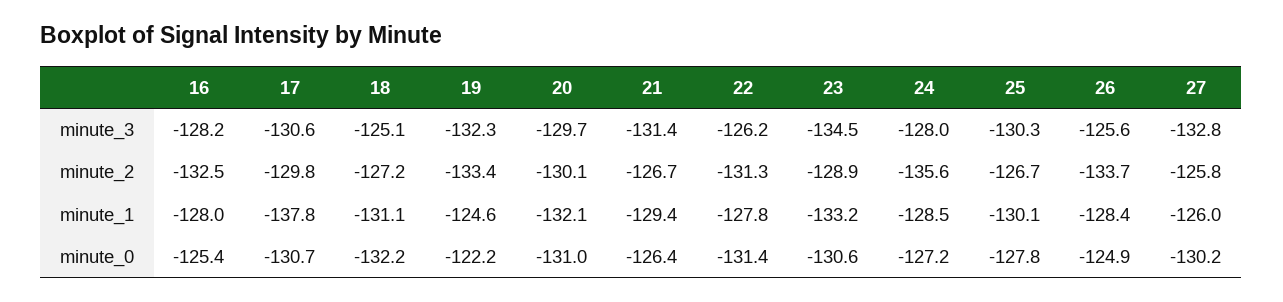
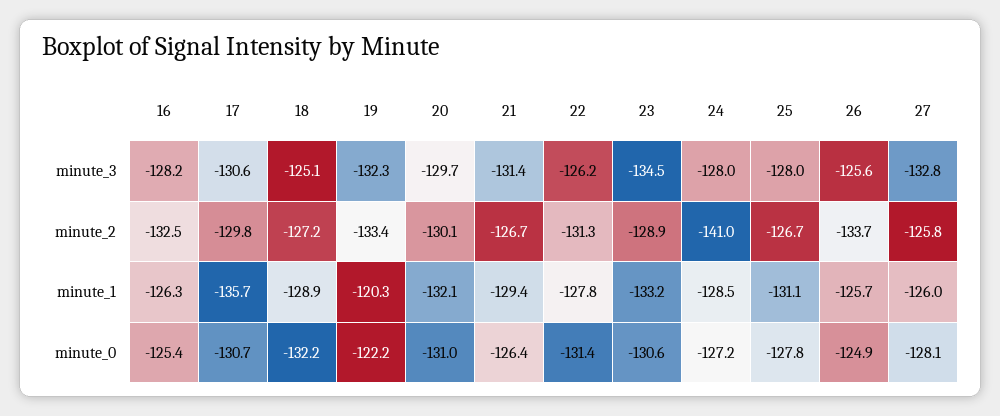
  {
    "16": {
      "minute_3": -128.2,
      "minute_2": -132.5,
-     "minute_1": -128,
+     "minute_1": -126.3,
      "minute_0": -125.4
    },
    "17": {
      "minute_3": -130.6,
      "minute_2": -129.8,
-     "minute_1": -137.8,
+     "minute_1": -135.7,
      "minute_0": -130.7
    },
    "18": {
      "minute_3": -125.1,
      "minute_2": -127.2,
-     "minute_1": -131.1,
+     "minute_1": -128.9,
      "minute_0": -132.2
    },
    "19": {
      "minute_3": -132.3,
      "minute_2": -133.4,
-     "minute_1": -124.6,
+     "minute_1": -120.3,
      "minute_0": -122.2
    },
    "20": {
      "minute_3": -129.7,
      "minute_2": -130.1,
      "minute_1": -132.1,
      "minute_0": -131
    },
    "21": {
      "minute_3": -131.4,
      "minute_2": -126.7,
      "minute_1": -129.4,
      "minute_0": -126.4
    },
    "22": {
      "minute_3": -126.2,
      "minute_2": -131.3,
      "minute_1": -127.8,
      "minute_0": -131.4
    },
    "23": {
      "minute_3": -134.5,
      "minute_2": -128.9,
      "minute_1": -133.2,
      "minute_0": -130.6
    },
    "24": {
      "minute_3": -128,
-     "minute_2": -135.6,
+     "minute_2": -141,
      "minute_1": -128.5,
      "minute_0": -127.2
    },
    "25": {
-     "minute_3": -130.3,
+     "minute_3": -128,
      "minute_2": -126.7,
-     "minute_1": -130.1,
+     "minute_1": -131.1,
      "minute_0": -127.8
    },
    "26": {
      "minute_3": -125.6,
      "minute_2": -133.7,
-     "minute_1": -128.4,
+     "minute_1": -125.7,
      "minute_0": -124.9
    },
    "27": {
      "minute_3": -132.8,
      "minute_2": -125.8,
      "minute_1": -126,
-     "minute_0": -130.2
+     "minute_0": -128.1
    }
  }

